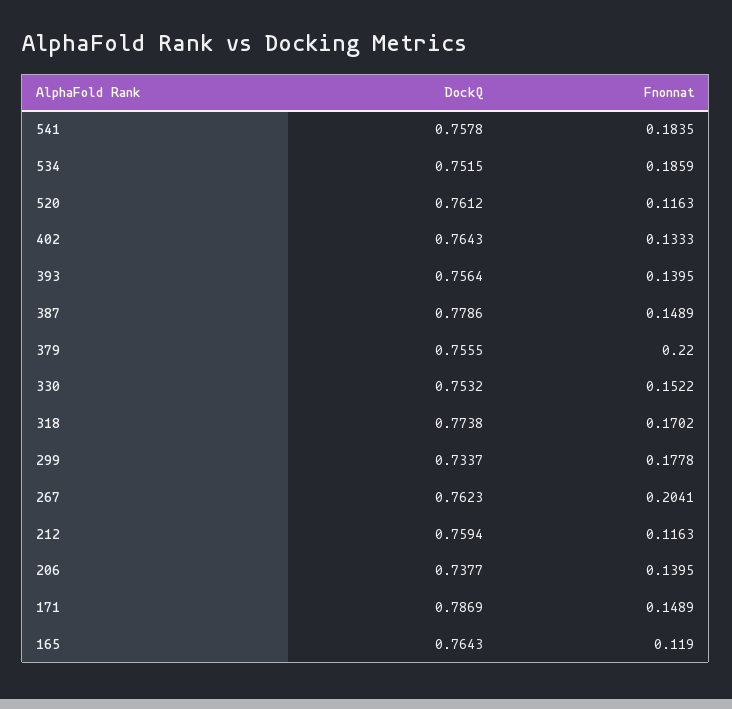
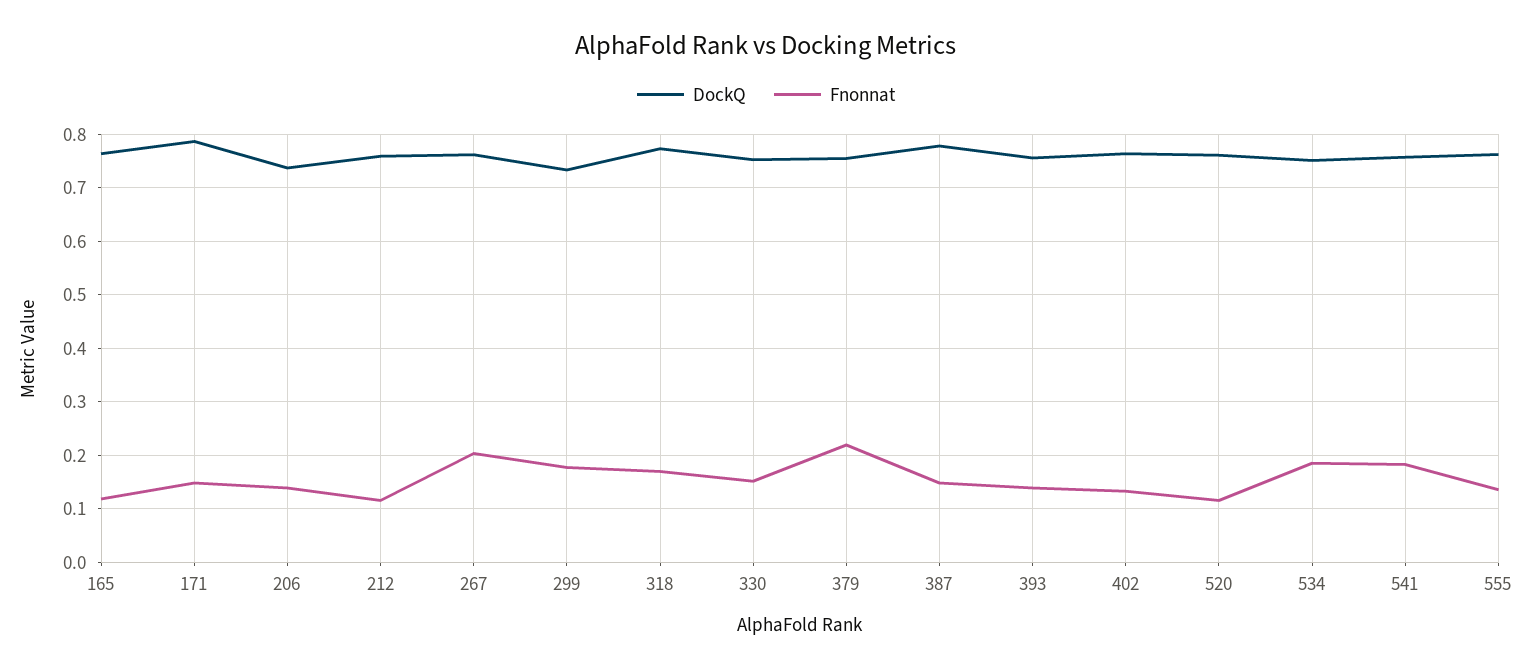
  {
    "DockQ": {
      "541": 0.7578,
      "534": 0.7515,
      "520": 0.7612,
      "402": 0.7643,
      "393": 0.7564,
      "387": 0.7786,
      "379": 0.7555,
      "330": 0.7532,
      "318": 0.7738,
      "299": 0.7337,
      "267": 0.7623,
      "212": 0.7594,
      "206": 0.7377,
      "171": 0.7869,
-     "165": 0.7643
+     "165": 0.7643,
+     "555": 0.76
    },
    "Fnonnat": {
      "541": 0.1835,
      "534": 0.1859,
      "520": 0.1163,
      "402": 0.1333,
      "393": 0.1395,
      "387": 0.1489,
      "379": 0.22,
      "330": 0.1522,
      "318": 0.1702,
      "299": 0.1778,
      "267": 0.2041,
      "212": 0.1163,
      "206": 0.1395,
      "171": 0.1489,
-     "165": 0.119
+     "165": 0.119,
+     "555": 0.14
    }
  }

